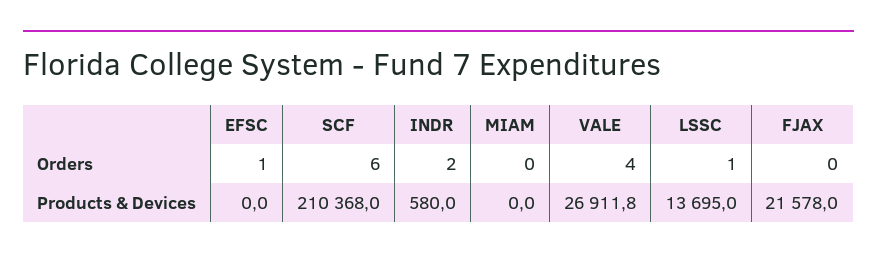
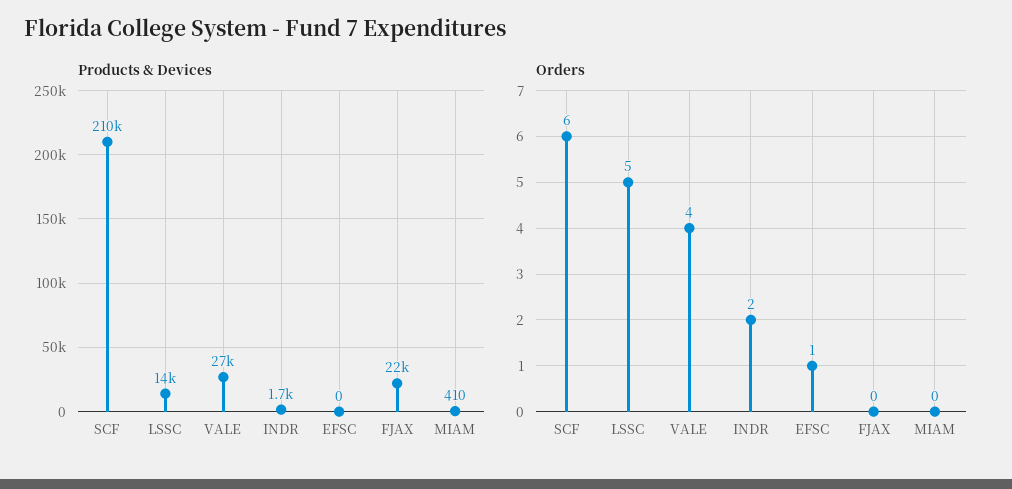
  {
    "Orders": {
      "EFSC": 1,
      "SCF": 6,
      "INDR": 2,
      "MIAM": 0,
      "VALE": 4,
-     "LSSC": 1,
+     "LSSC": 5,
      "FJAX": 0
    },
    "Products & Devices": {
      "EFSC": 0,
      "SCF": 210368,
-     "INDR": 580,
+     "INDR": 1700,
-     "MIAM": 0,
+     "MIAM": 410,
      "VALE": 26911.8,
      "LSSC": 13695,
      "FJAX": 21578
    }
  }

